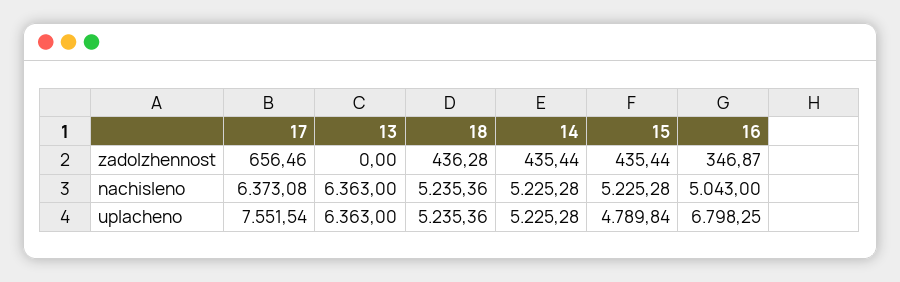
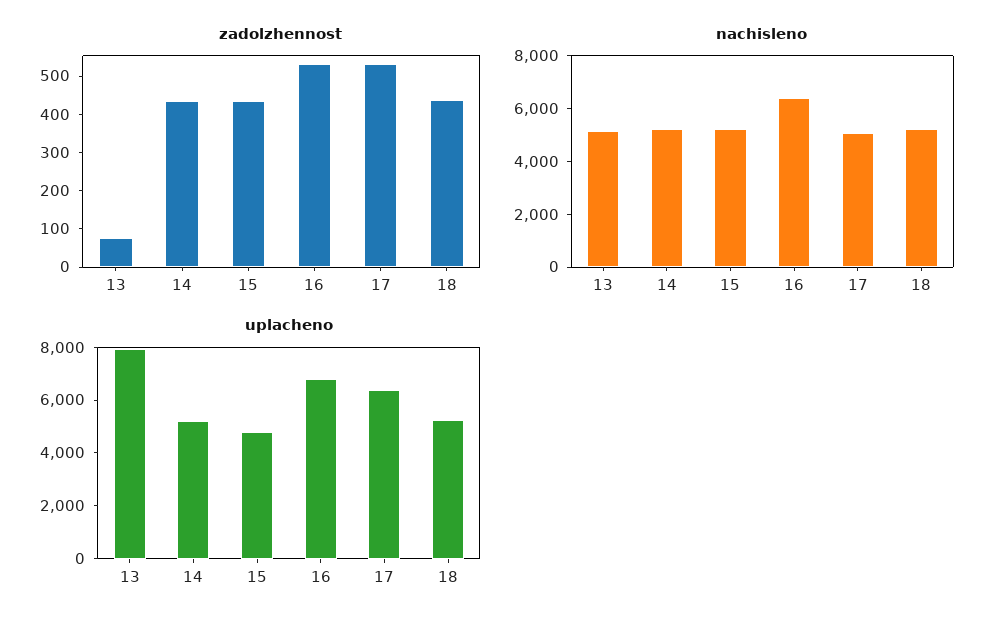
  {
    "zadolzhennost": {
-     "17": 656.46,
+     "17": 525,
-     "13": 0,
+     "13": 75,
      "18": 436.28,
      "14": 435.44,
      "15": 435.44,
-     "16": 346.87
+     "16": 525
    },
    "nachisleno": {
-     "17": 6373.08,
+     "17": 5000,
-     "13": 6363,
+     "13": 5000,
      "18": 5235.36,
      "14": 5225.28,
      "15": 5225.28,
-     "16": 5043
+     "16": 6500
    },
    "uplacheno": {
-     "17": 7551.54,
+     "17": 6500,
-     "13": 6363,
+     "13": 8000,
      "18": 5235.36,
      "14": 5225.28,
      "15": 4789.84,
      "16": 6798.25
    }
  }

